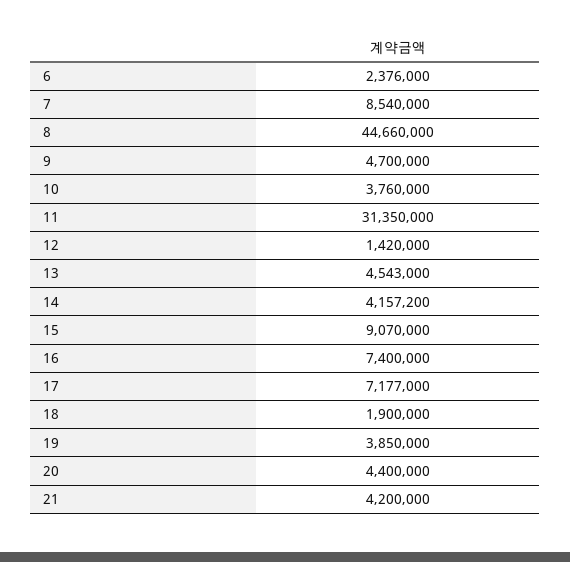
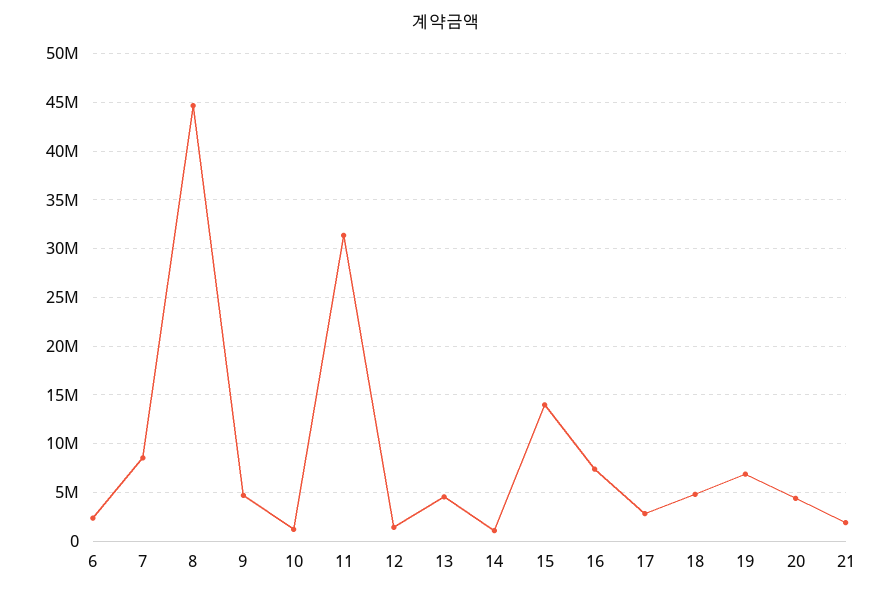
  {
    "6": 2376000,
    "7": 8540000,
    "8": 44660000,
    "9": 4700000,
-   "10": 3760000,
+   "10": 1000000,
    "11": 31350000,
    "12": 1420000,
    "13": 4543000,
-   "14": 4157200,
+   "14": 1000000,
-   "15": 9070000,
+   "15": 14000000,
    "16": 7400000,
-   "17": 7177000,
+   "17": 3000000,
-   "18": 1900000,
+   "18": 5000000,
-   "19": 3850000,
+   "19": 7000000,
    "20": 4400000,
-   "21": 4200000
+   "21": 2000000
  }

